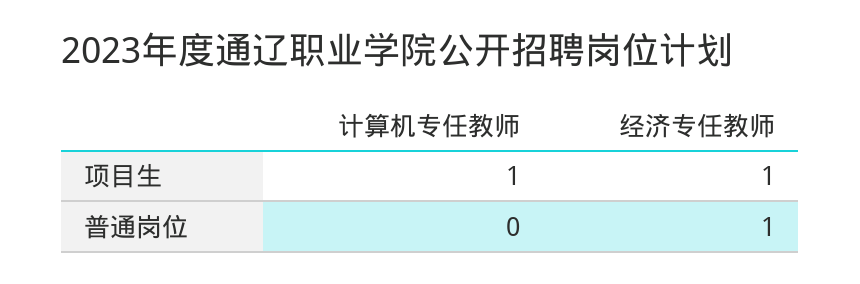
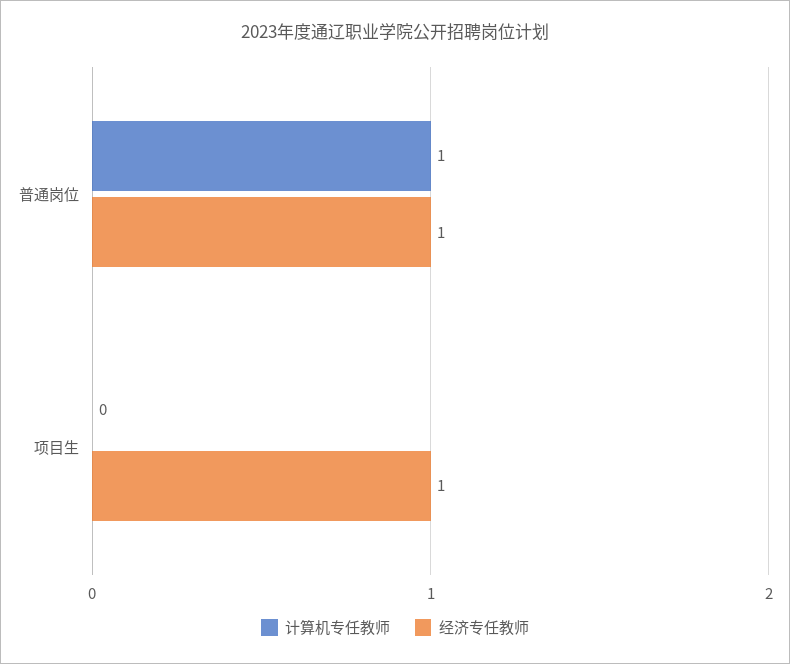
  {
    "计算机专任教师": {
-     "项目生": 1,
+     "项目生": 0,
-     "普通岗位": 0
+     "普通岗位": 1
    },
    "经济专任教师": {
      "项目生": 1,
      "普通岗位": 1
    }
  }

